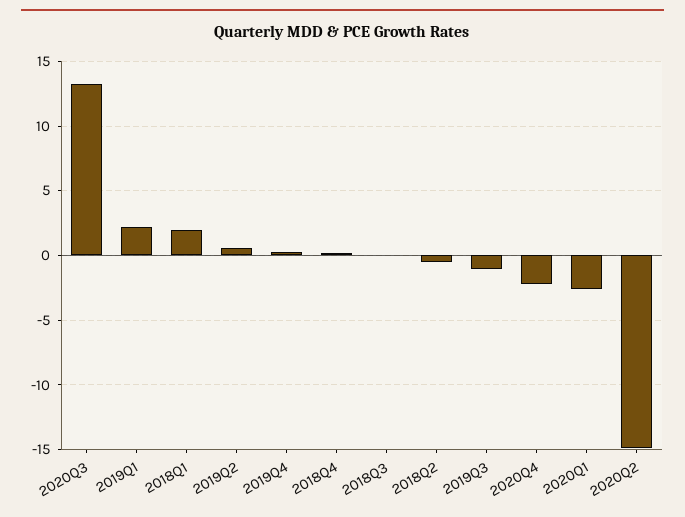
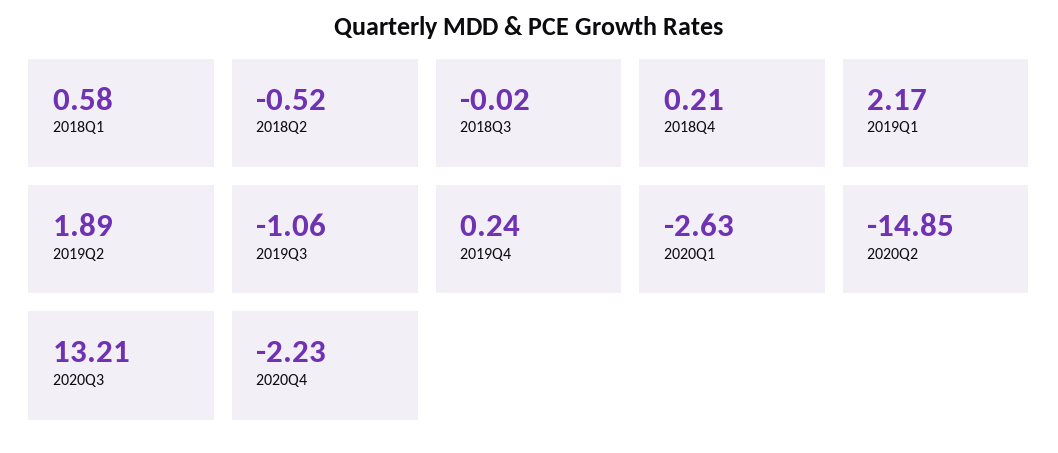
  {
    "2020Q3": 13.21,
    "2019Q1": 2.17,
-   "2018Q1": 2,
+   "2018Q1": 0.58,
-   "2019Q2": 0.5,
+   "2019Q2": 1.89,
    "2019Q4": 0.24,
    "2018Q4": 0.21,
    "2018Q3": -0.02,
    "2018Q2": -0.52,
    "2019Q3": -1.06,
    "2020Q4": -2.23,
    "2020Q1": -2.63,
    "2020Q2": -14.85
  }

